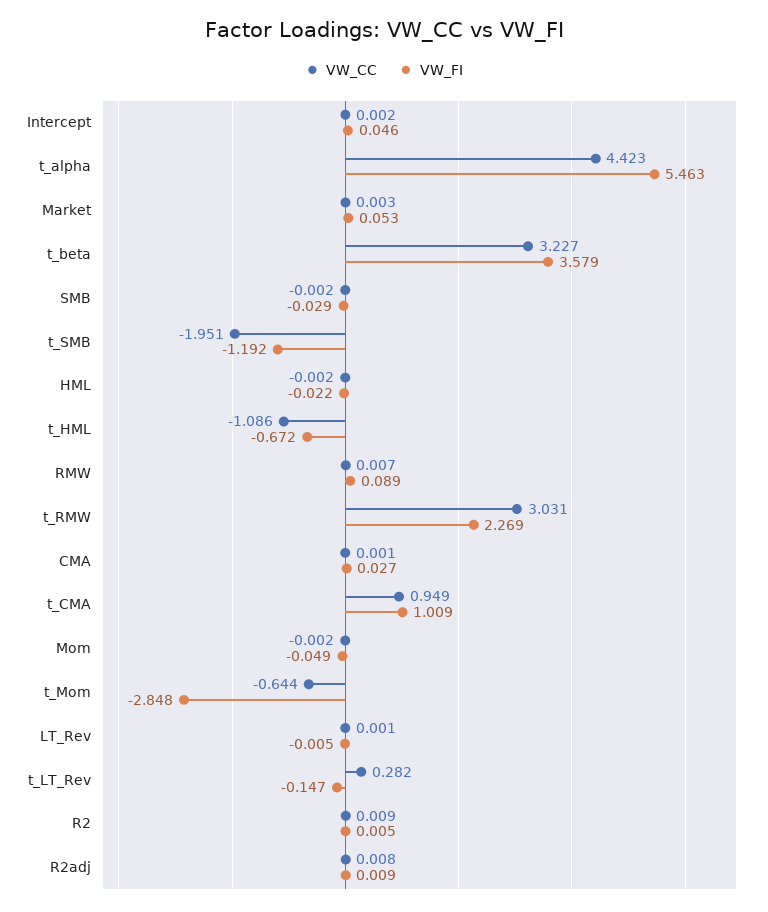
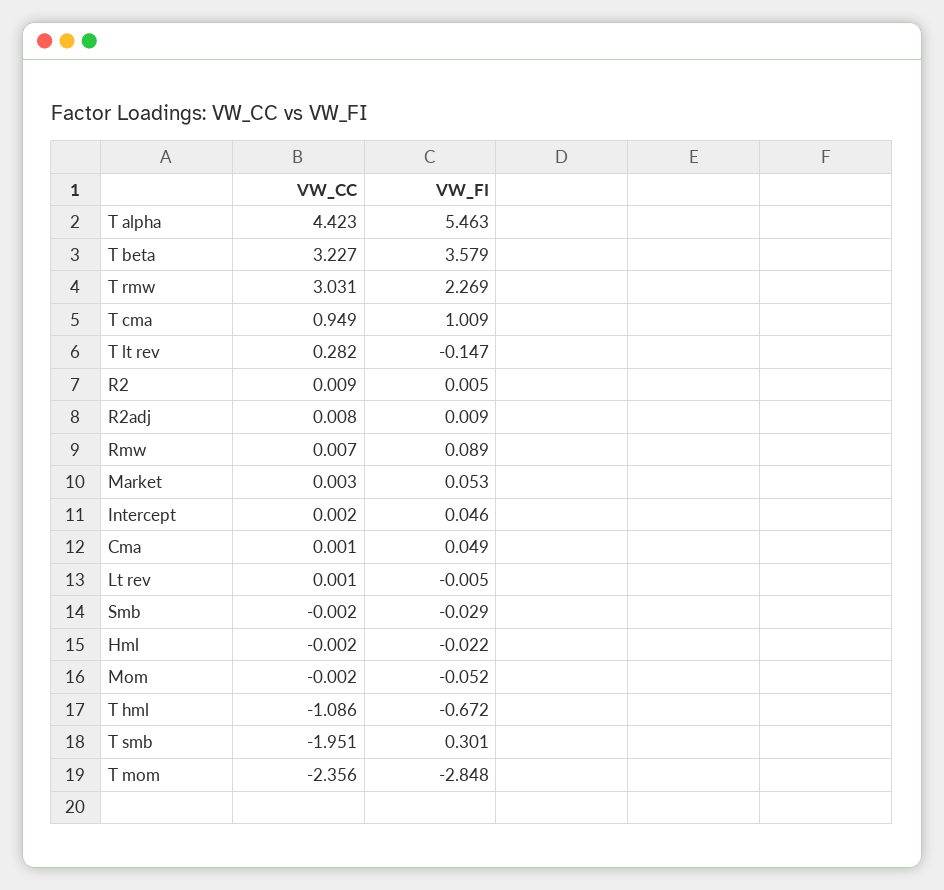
  {
    "VW_CC": {
      "Intercept": 0.002,
      "t_alpha": 4.423,
      "Market": 0.003,
      "t_beta": 3.227,
      "SMB": -0.002,
      "t_SMB": -1.951,
      "HML": -0.002,
      "t_HML": -1.086,
      "RMW": 0.007,
      "t_RMW": 3.031,
      "CMA": 0.001,
      "t_CMA": 0.949,
      "Mom": -0.002,
-     "t_Mom": -0.644,
+     "t_Mom": -2.356,
      "LT_Rev": 0.001,
      "t_LT_Rev": 0.282,
      "R2": 0.009,
      "R2adj": 0.008
    },
    "VW_FI": {
      "Intercept": 0.046,
      "t_alpha": 5.463,
      "Market": 0.053,
      "t_beta": 3.579,
      "SMB": -0.029,
-     "t_SMB": -1.192,
+     "t_SMB": 0.301,
      "HML": -0.022,
      "t_HML": -0.672,
      "RMW": 0.089,
      "t_RMW": 2.269,
-     "CMA": 0.027,
+     "CMA": 0.049,
      "t_CMA": 1.009,
-     "Mom": -0.049,
+     "Mom": -0.052,
      "t_Mom": -2.848,
      "LT_Rev": -0.005,
      "t_LT_Rev": -0.147,
      "R2": 0.005,
      "R2adj": 0.009
    }
  }

